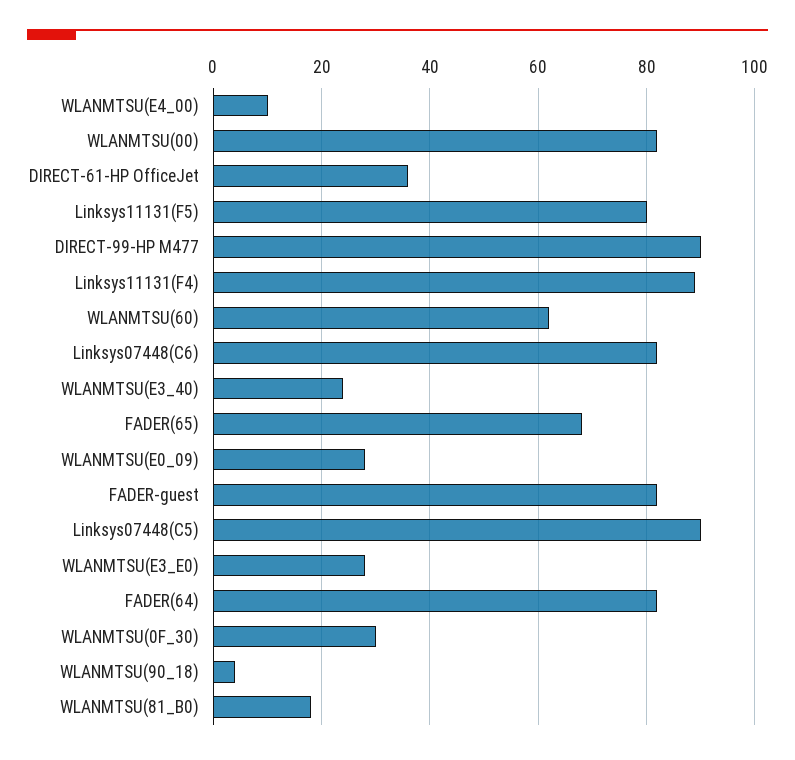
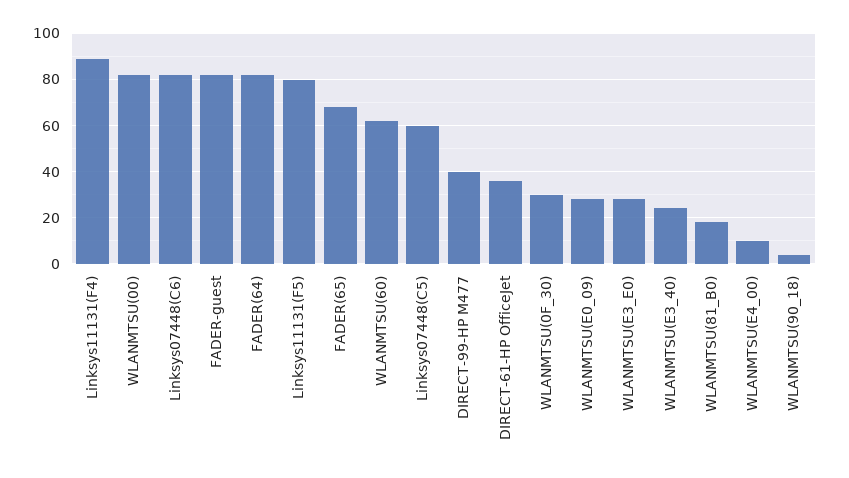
  {
    "WLANMTSU(E4_00)": 10,
    "WLANMTSU(00)": 80,
    "DIRECT-61-HP OfficeJet": 35,
    "Linksys11131(F5)": 80,
-   "DIRECT-99-HP M477": 90,
+   "DIRECT-99-HP M477": 40,
    "Linksys11131(F4)": 90,
    "WLANMTSU(60)": 60,
    "Linksys07448(C6)": 80,
    "WLANMTSU(E3_40)": 25,
    "FADER(65)": 70,
    "WLANMTSU(E0_09)": 30,
    "FADER-guest": 80,
-   "Linksys07448(C5)": 90,
+   "Linksys07448(C5)": 60,
    "WLANMTSU(E3_E0)": 30,
    "FADER(64)": 80,
    "WLANMTSU(0F_30)": 30,
    "WLANMTSU(90_18)": 5,
    "WLANMTSU(81_B0)": 20
  }

